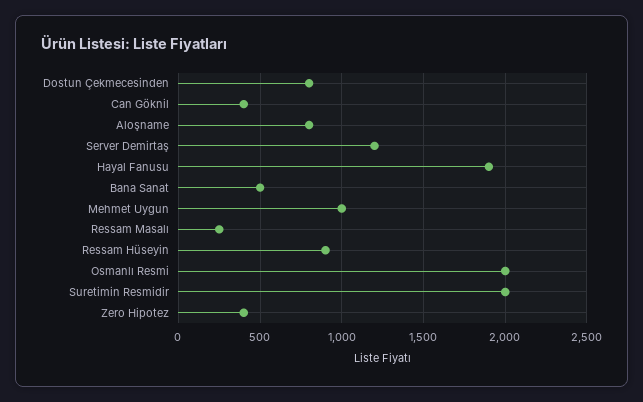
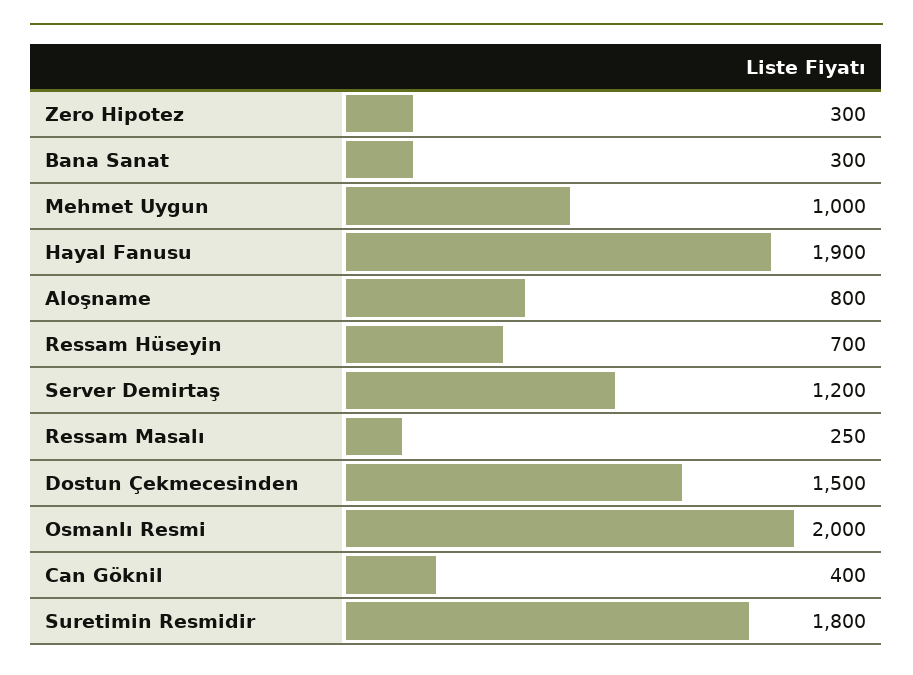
  {
-   "Dostun Çekmecesinden": 800,
+   "Dostun Çekmecesinden": 1500,
    "Can Göknil": 400,
    "Aloşname": 800,
    "Server Demirtaş": 1200,
    "Hayal Fanusu": 1900,
-   "Bana Sanat": 500,
+   "Bana Sanat": 300,
    "Mehmet Uygun": 1000,
    "Ressam Masalı": 250,
-   "Ressam Hüseyin": 900,
+   "Ressam Hüseyin": 700,
    "Osmanlı Resmi": 2000,
-   "Suretimin Resmidir": 2000,
+   "Suretimin Resmidir": 1800,
-   "Zero Hipotez": 400
+   "Zero Hipotez": 300
  }

